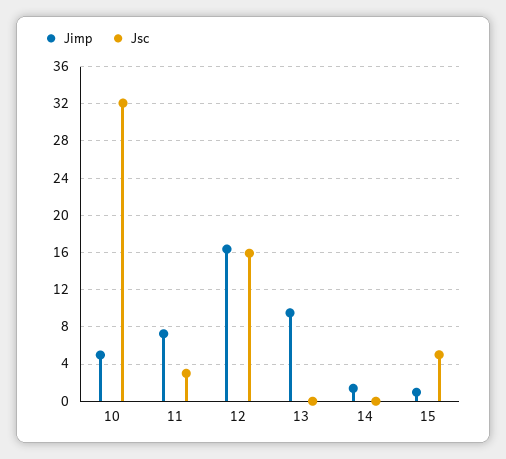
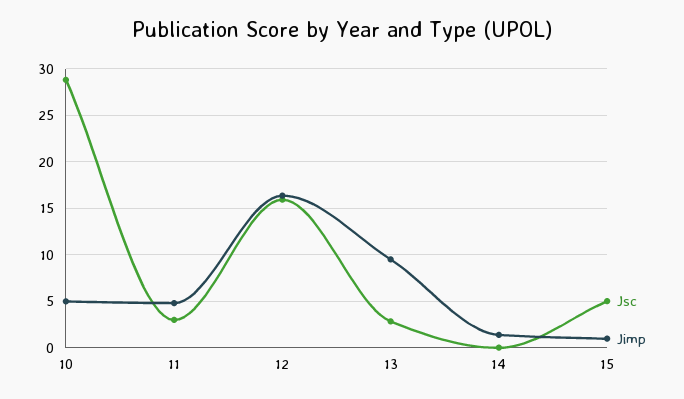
  {
    "Jimp": {
      "10": 5,
-     "11": 7,
+     "11": 5,
      "12": 16,
      "13": 10,
      "14": 1,
      "15": 1
    },
    "Jsc": {
-     "10": 32,
+     "10": 29,
      "11": 3,
      "12": 16,
-     "13": 0,
+     "13": 3,
      "14": 0,
      "15": 5
    }
  }

